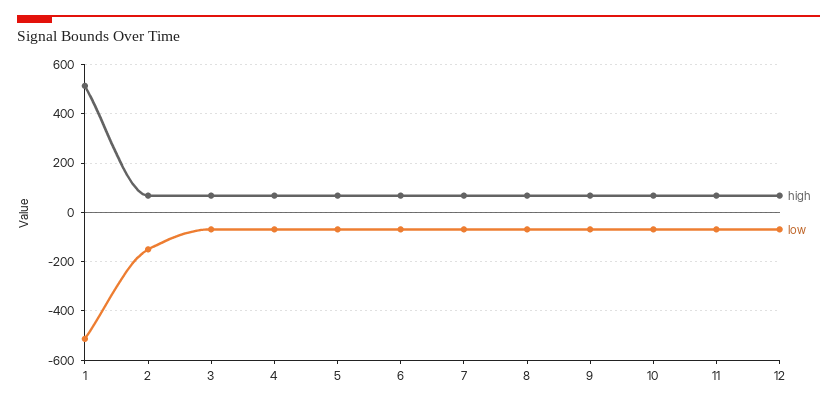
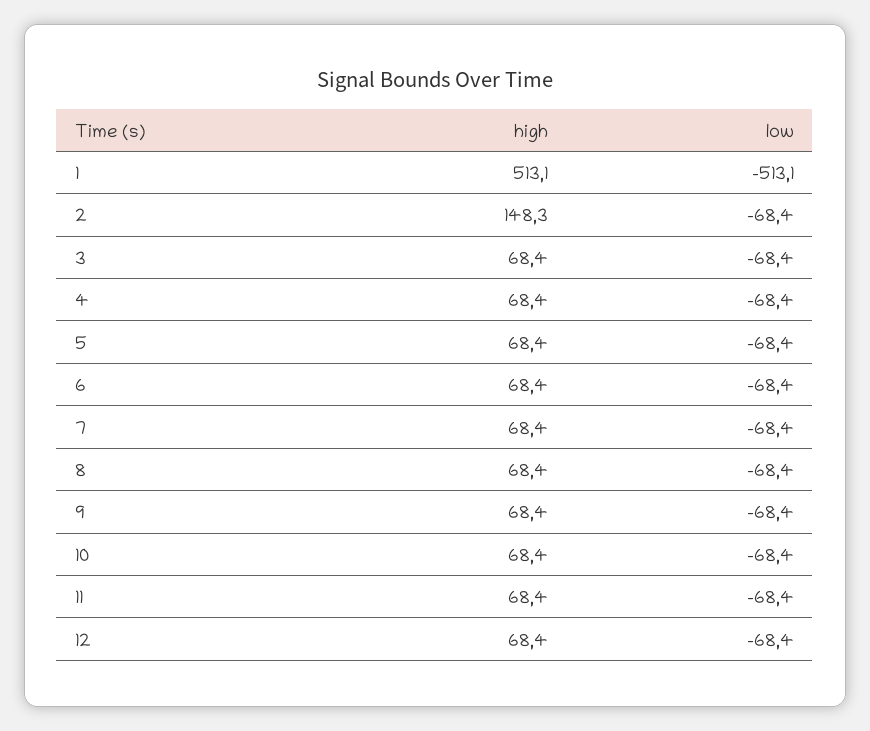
  {
    "high": {
      "1": 513.1,
-     "2": 75,
+     "2": 148.3,
      "3": 68.4,
      "4": 68.4,
      "5": 68.4,
      "6": 68.4,
      "7": 68.4,
      "8": 68.4,
      "9": 68.4,
      "10": 68.4,
      "11": 68.4,
      "12": 68.4
    },
    "low": {
      "1": -513.1,
-     "2": -150,
+     "2": -68.4,
      "3": -68.4,
      "4": -68.4,
      "5": -68.4,
      "6": -68.4,
      "7": -68.4,
      "8": -68.4,
      "9": -68.4,
      "10": -68.4,
      "11": -68.4,
      "12": -68.4
    }
  }

